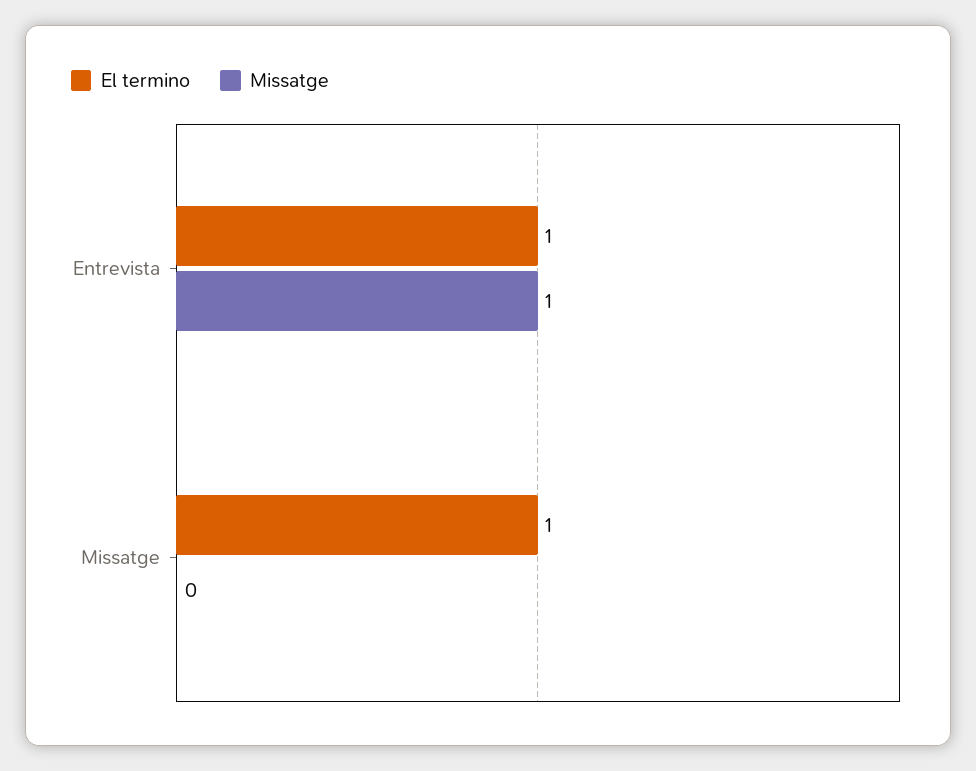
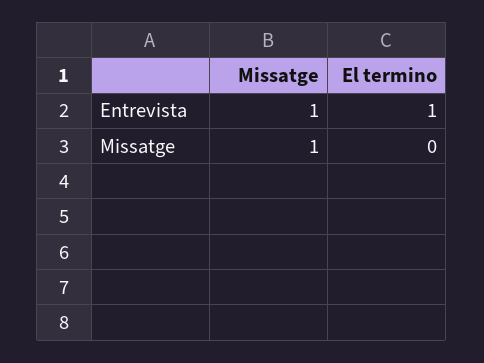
  {
    "El termino": {
      "Entrevista": 1,
-     "Missatge": 1
+     "Missatge": 0
    },
    "Missatge": {
      "Entrevista": 1,
-     "Missatge": 0
+     "Missatge": 1
    }
  }

